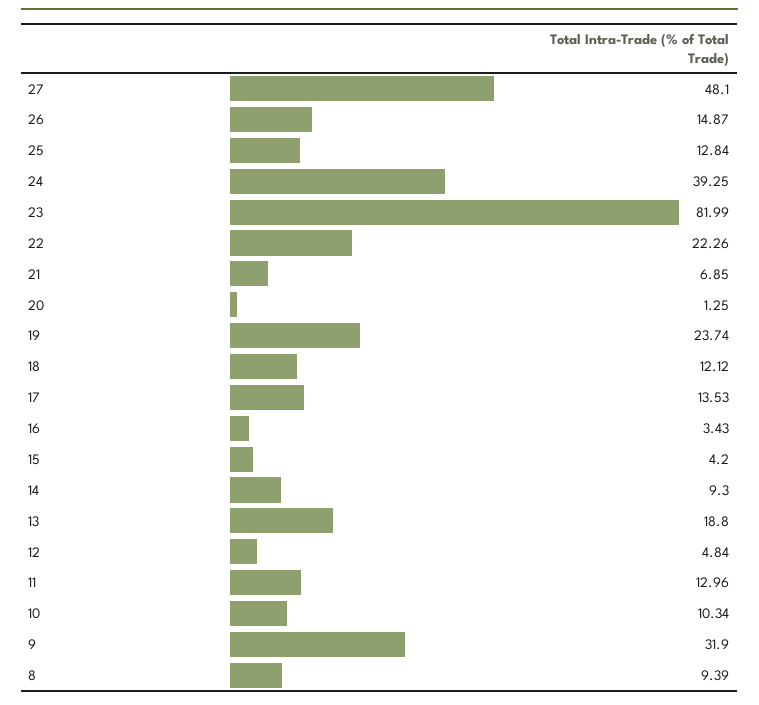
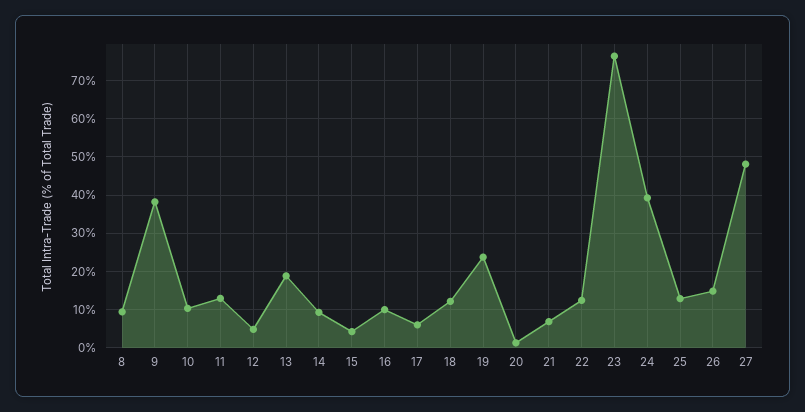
  {
    "27": 48.1,
    "26": 14.87,
    "25": 12.84,
    "24": 39.25,
-   "23": 81.99,
+   "23": 76,
-   "22": 22.26,
+   "22": 12,
    "21": 6.85,
    "20": 1.25,
    "19": 23.74,
    "18": 12.12,
-   "17": 13.53,
+   "17": 6,
-   "16": 3.43,
+   "16": 10,
    "15": 4.2,
    "14": 9.3,
    "13": 18.8,
    "12": 4.84,
    "11": 12.96,
    "10": 10.34,
-   "9": 31.9,
+   "9": 38,
    "8": 9.39
  }

